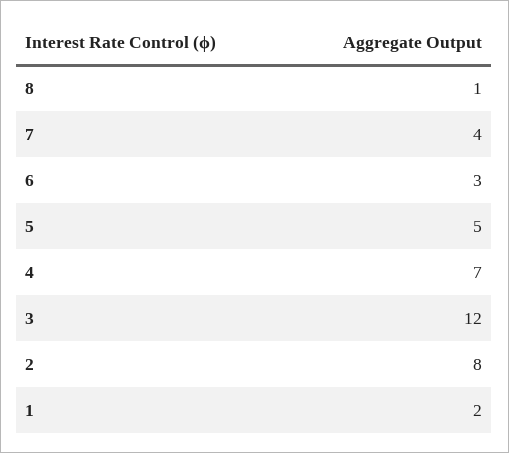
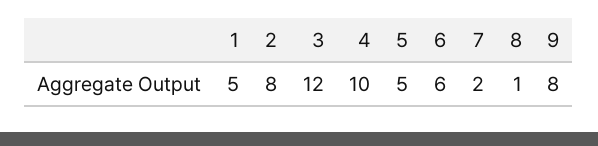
  {
    "8": 1,
-   "7": 4,
+   "7": 2,
-   "6": 3,
+   "6": 6,
    "5": 5,
-   "4": 7,
+   "4": 10,
    "3": 12,
    "2": 8,
-   "1": 2
+   "1": 5,
+   "9": 8
  }

